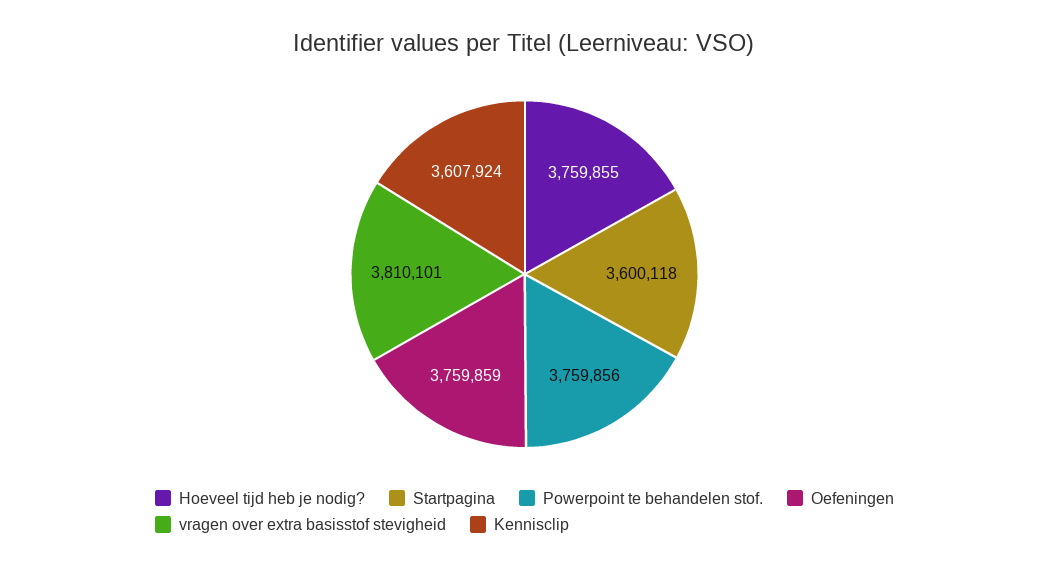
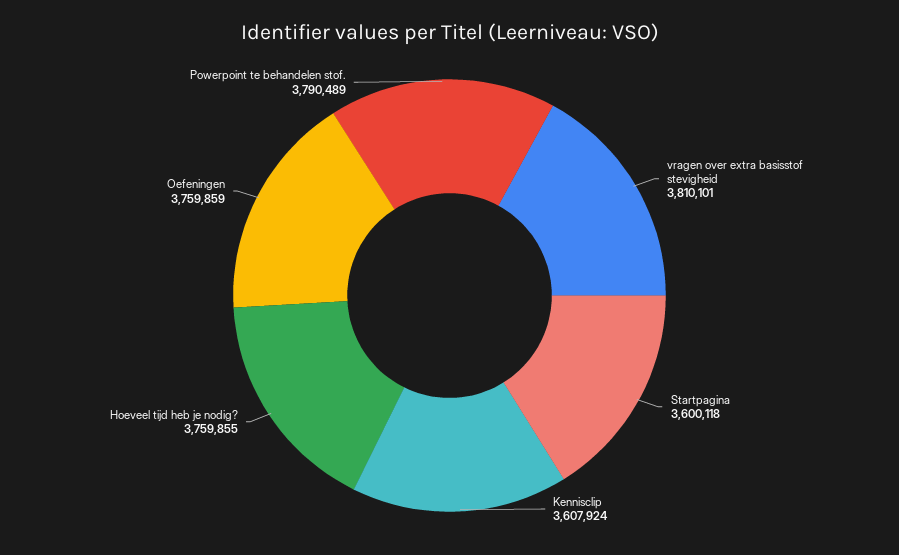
  {
    "Hoeveel tijd heb je nodig?": 3759855,
    "Startpagina": 3600118,
-   "Powerpoint te behandelen stof.": 3759856,
+   "Powerpoint te behandelen stof.": 3790489,
    "Oefeningen": 3759859,
    "vragen over extra basisstof stevigheid": 3810101,
    "Kennisclip": 3607924
  }

